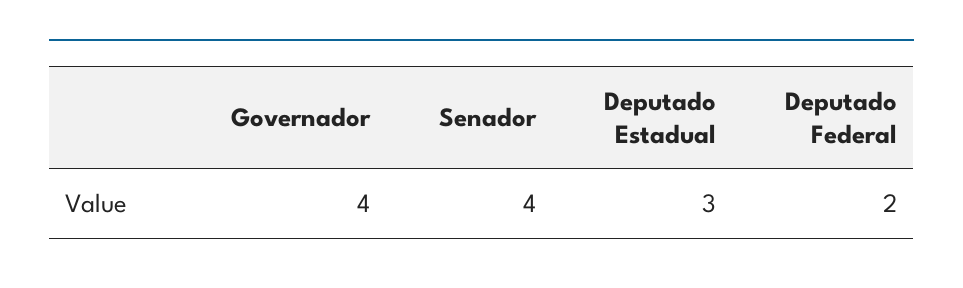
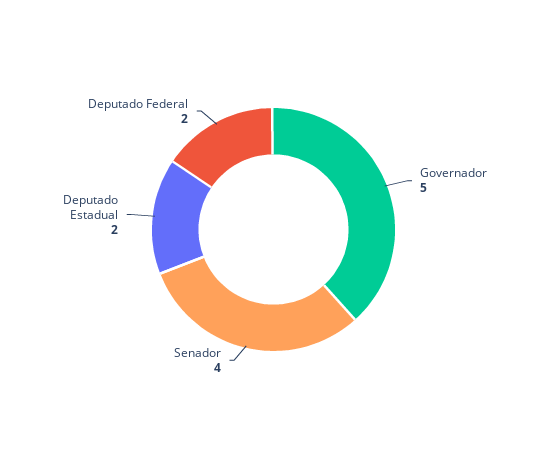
  {
-   "Governador": 4,
+   "Governador": 5,
    "Senador": 4,
-   "Deputado Estadual": 3,
+   "Deputado Estadual": 2,
    "Deputado Federal": 2
  }

